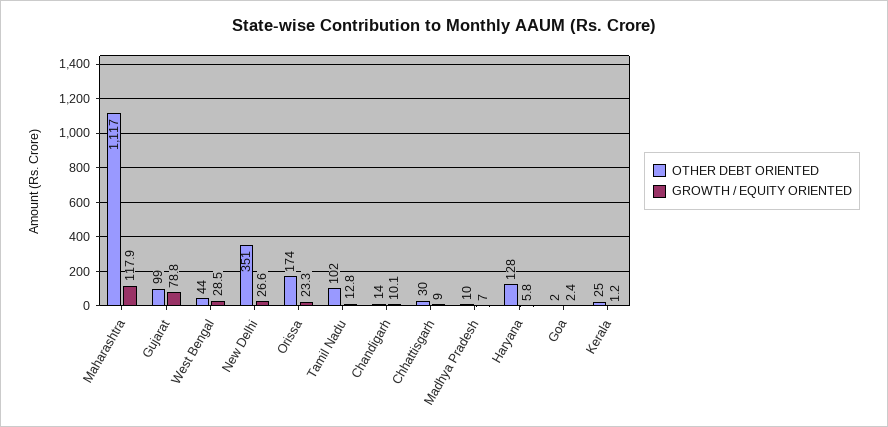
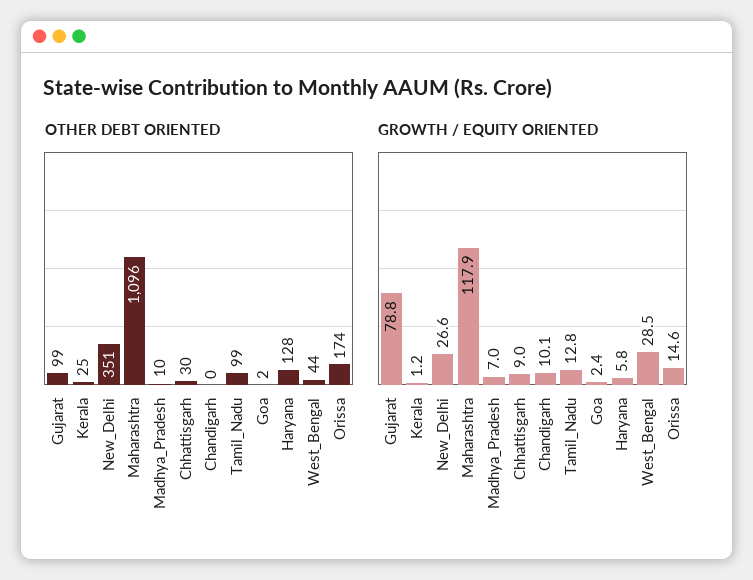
  {
    "OTHER DEBT ORIENTED": {
-     "Maharashtra": 1117,
+     "Maharashtra": 1096,
      "Gujarat": 99,
      "West Bengal": 44,
      "New Delhi": 351,
      "Orissa": 174,
-     "Tamil Nadu": 102,
+     "Tamil Nadu": 99,
-     "Chandigarh": 14,
+     "Chandigarh": 0,
      "Chhattisgarh": 30,
      "Madhya Pradesh": 10,
      "Haryana": 128,
      "Goa": 2,
      "Kerala": 25
    },
    "GROWTH / EQUITY ORIENTED": {
      "Maharashtra": 117.9,
      "Gujarat": 78.8,
      "West Bengal": 28.5,
      "New Delhi": 26.6,
-     "Orissa": 23.3,
+     "Orissa": 14.6,
      "Tamil Nadu": 12.8,
      "Chandigarh": 10.1,
      "Chhattisgarh": 9,
      "Madhya Pradesh": 7,
      "Haryana": 5.8,
      "Goa": 2.4,
      "Kerala": 1.2
    }
  }

